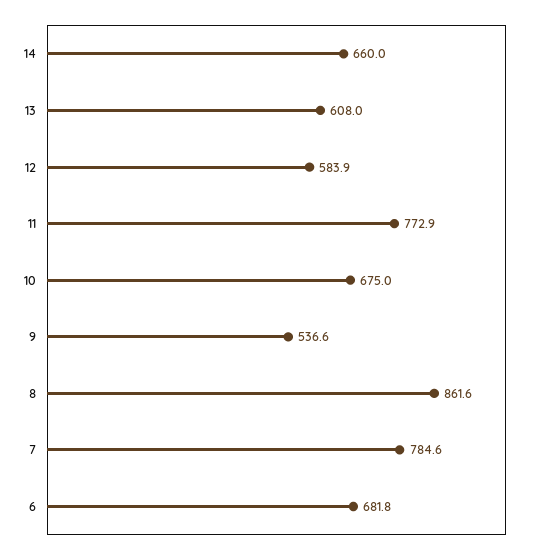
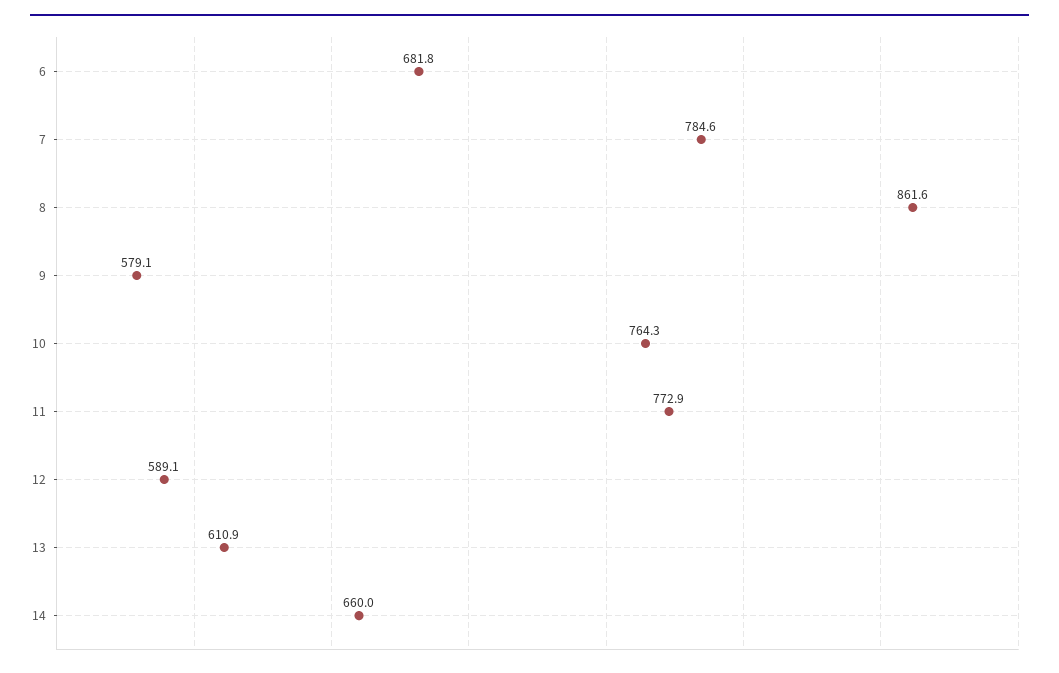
  {
    "14": 660,
-   "13": 608,
+   "13": 610.9,
-   "12": 583.9,
+   "12": 589.1,
    "11": 772.9,
-   "10": 675,
+   "10": 764.3,
-   "9": 536.6,
+   "9": 579.1,
    "8": 861.6,
    "7": 784.6,
    "6": 681.8
  }

